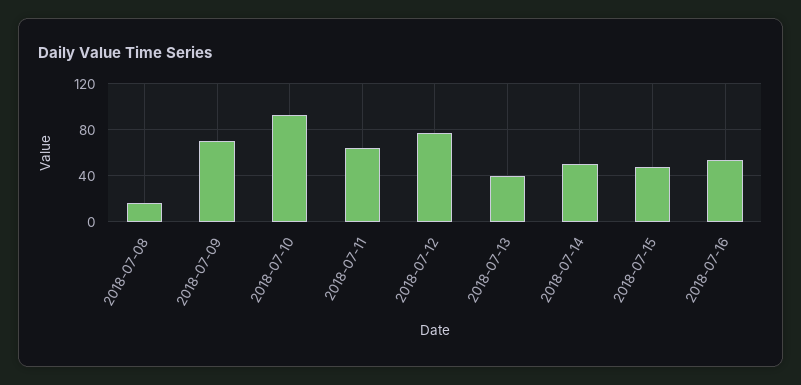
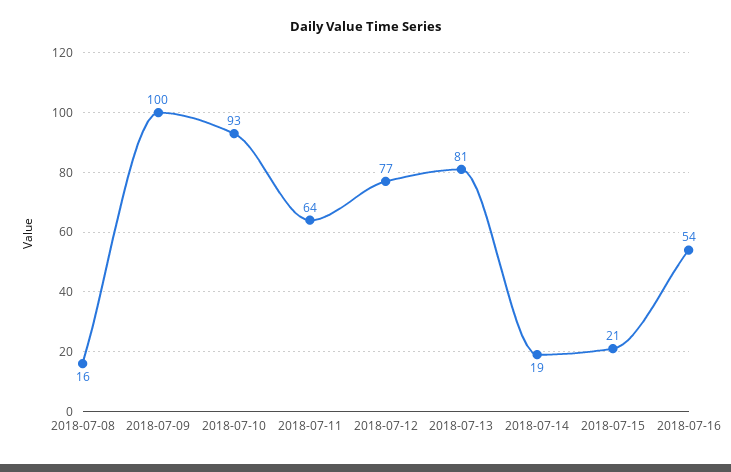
  {
    "2018-07-08": 16,
-   "2018-07-09": 70,
+   "2018-07-09": 100,
    "2018-07-10": 93,
    "2018-07-11": 64,
    "2018-07-12": 77,
-   "2018-07-13": 40,
+   "2018-07-13": 81,
-   "2018-07-14": 50,
+   "2018-07-14": 19,
-   "2018-07-15": 50,
+   "2018-07-15": 21,
    "2018-07-16": 54
  }

